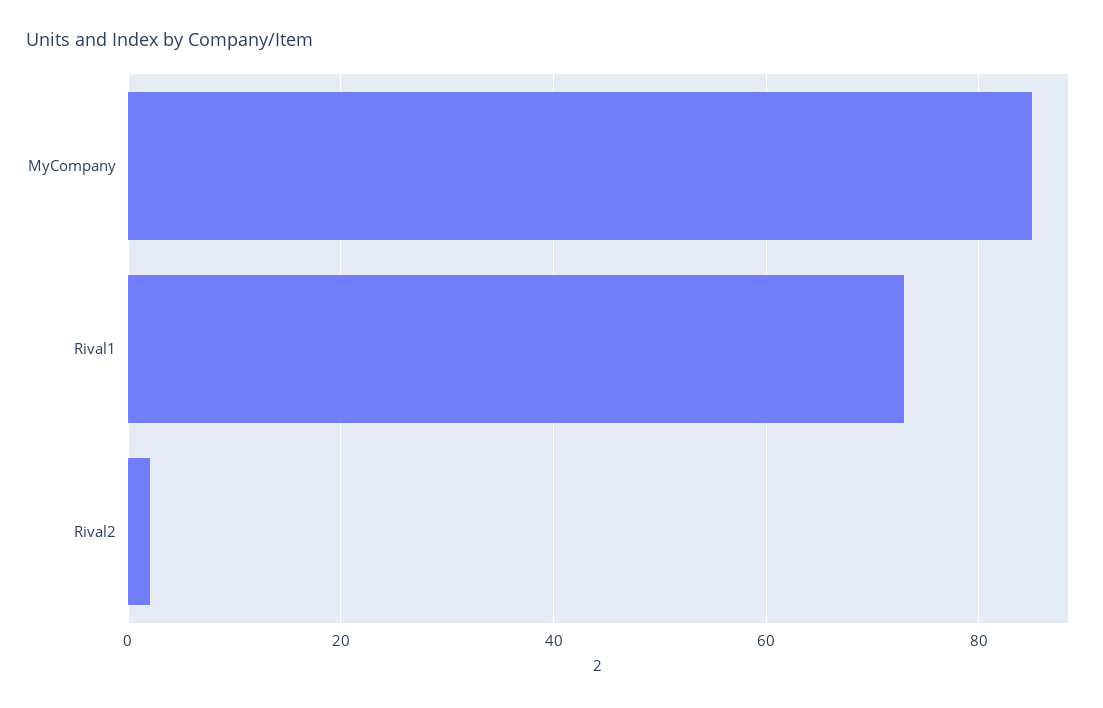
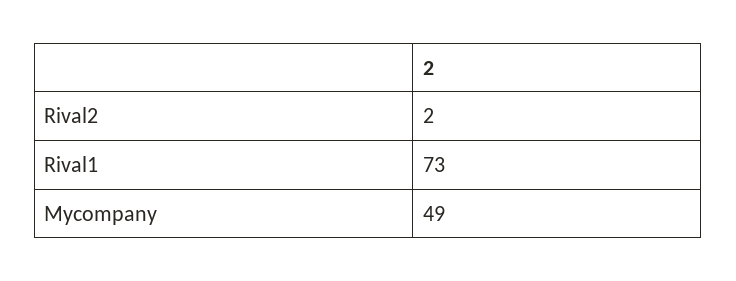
  {
-   "MyCompany": 85,
+   "MyCompany": 49,
    "Rival1": 73,
    "Rival2": 2
  }

